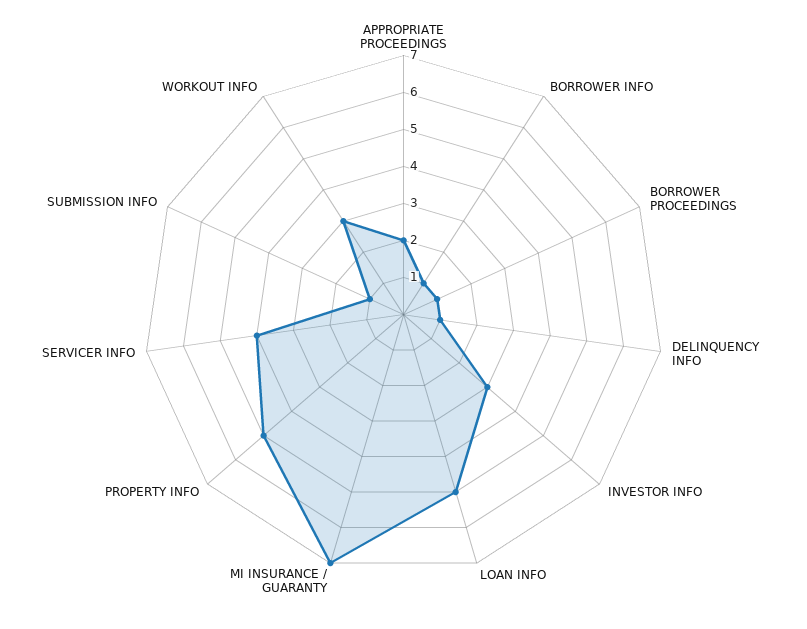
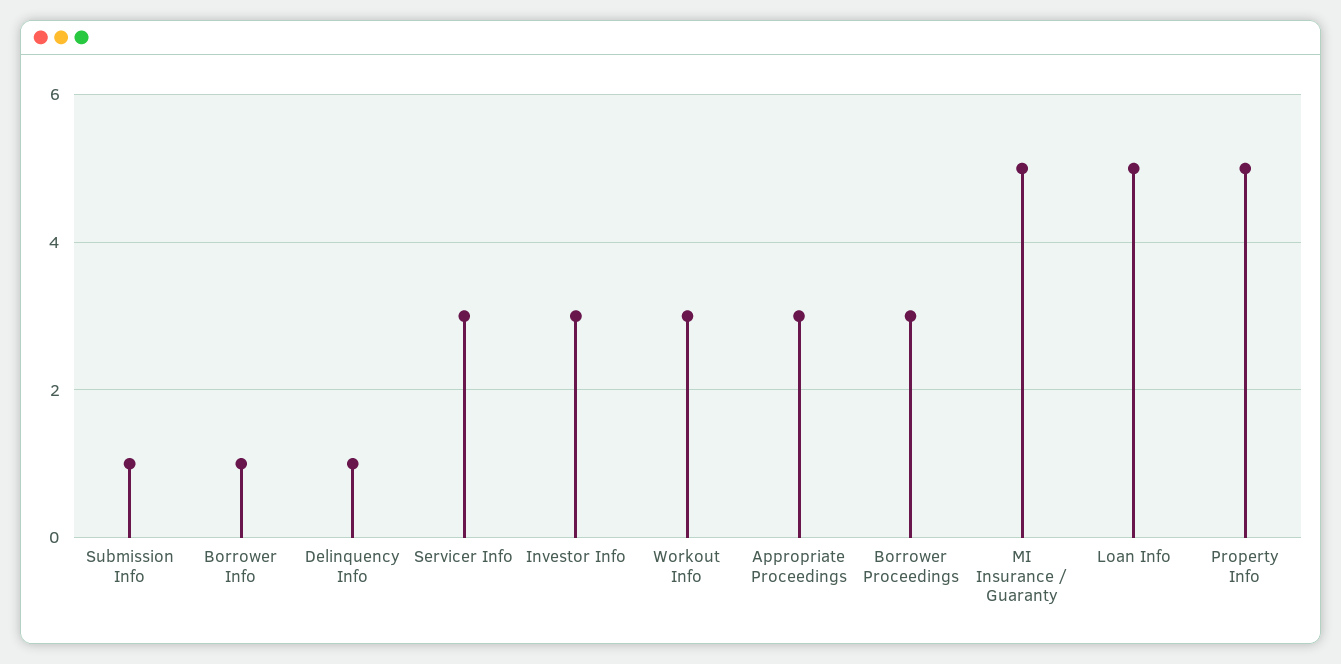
  {
-   "APPROPRIATE PROCEEDINGS": 2,
+   "APPROPRIATE PROCEEDINGS": 3,
    "BORROWER INFO": 1,
-   "BORROWER PROCEEDINGS": 1,
+   "BORROWER PROCEEDINGS": 3,
    "DELINQUENCY INFO": 1,
    "INVESTOR INFO": 3,
    "LOAN INFO": 5,
-   "MI INSURANCE / GUARANTY": 7,
+   "MI INSURANCE / GUARANTY": 5,
    "PROPERTY INFO": 5,
-   "SERVICER INFO": 4,
+   "SERVICER INFO": 3,
    "SUBMISSION INFO": 1,
    "WORKOUT INFO": 3
  }

